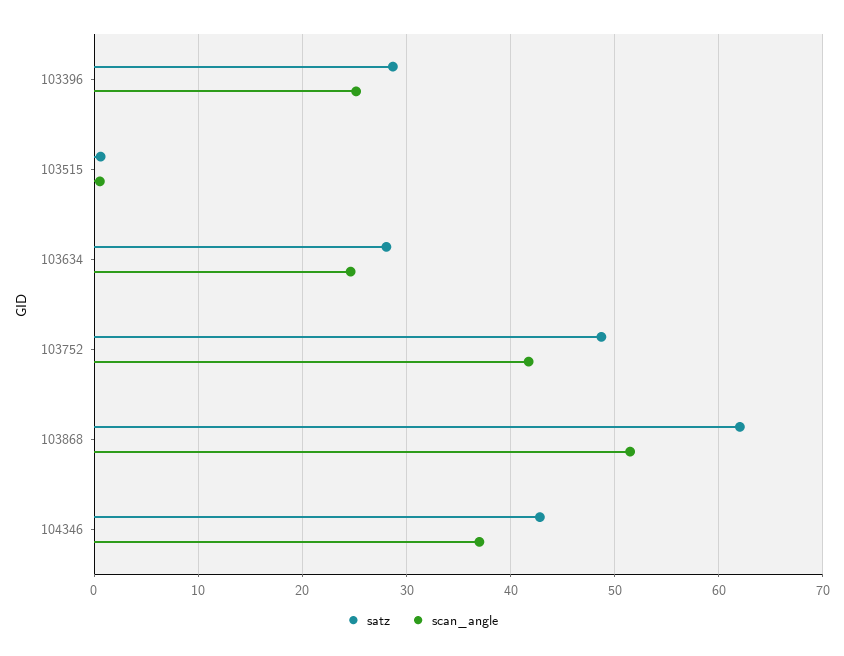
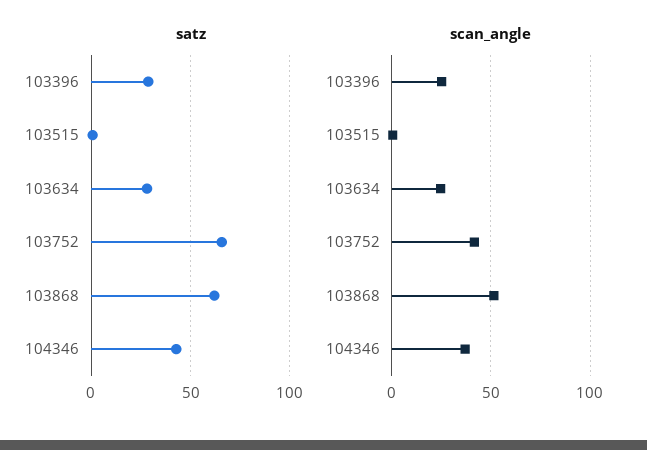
  {
    "satz": {
      "103396": 29,
      "103515": 1,
      "103634": 28,
-     "103752": 49,
+     "103752": 65,
      "103868": 62,
      "104346": 43
    },
    "scan_angle": {
      "103396": 25,
      "103515": 1,
      "103634": 25,
      "103752": 42,
      "103868": 51,
      "104346": 37
    }
  }

